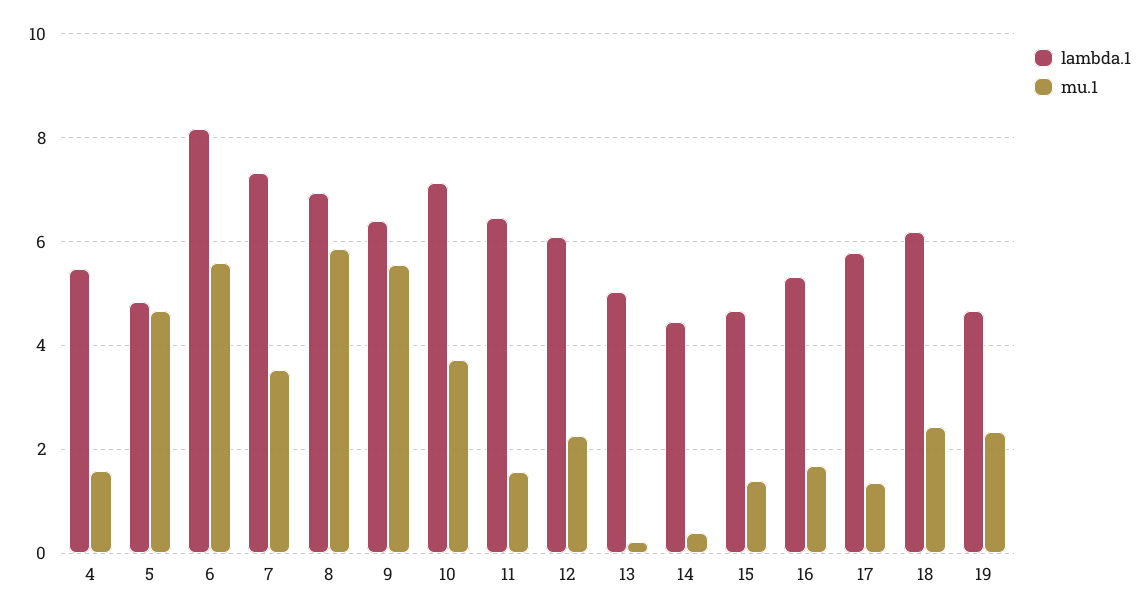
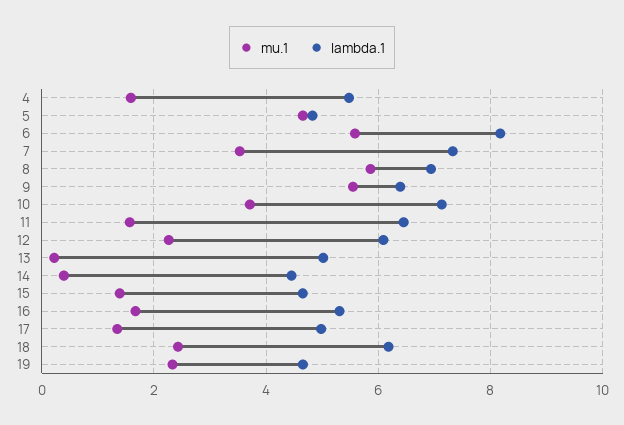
  {
    "lambda.1": {
      "4": 5.4,
      "5": 4.8,
      "6": 8.2,
      "7": 7.4,
      "8": 7,
      "9": 6.4,
      "10": 7.2,
      "11": 6.4,
      "12": 6,
      "13": 5,
      "14": 4.4,
      "15": 4.6,
      "16": 5.4,
-     "17": 5.8,
+     "17": 5,
      "18": 6.2,
      "19": 4.6
    },
    "mu.1": {
      "4": 1.6,
      "5": 4.6,
      "6": 5.6,
      "7": 3.6,
      "8": 5.8,
      "9": 5.6,
      "10": 3.8,
      "11": 1.6,
      "12": 2.2,
      "13": 0.2,
      "14": 0.4,
      "15": 1.4,
      "16": 1.6,
      "17": 1.4,
      "18": 2.4,
      "19": 2.4
    }
  }

